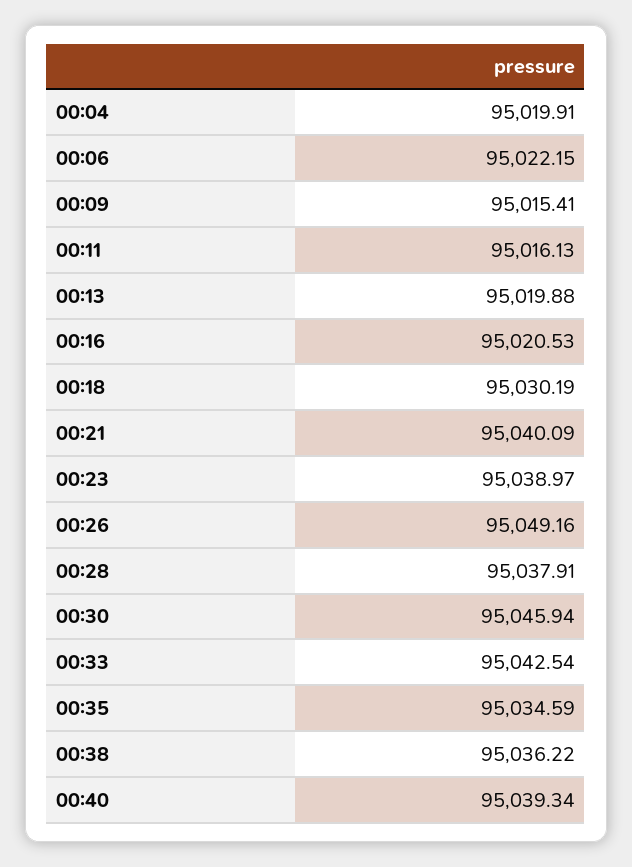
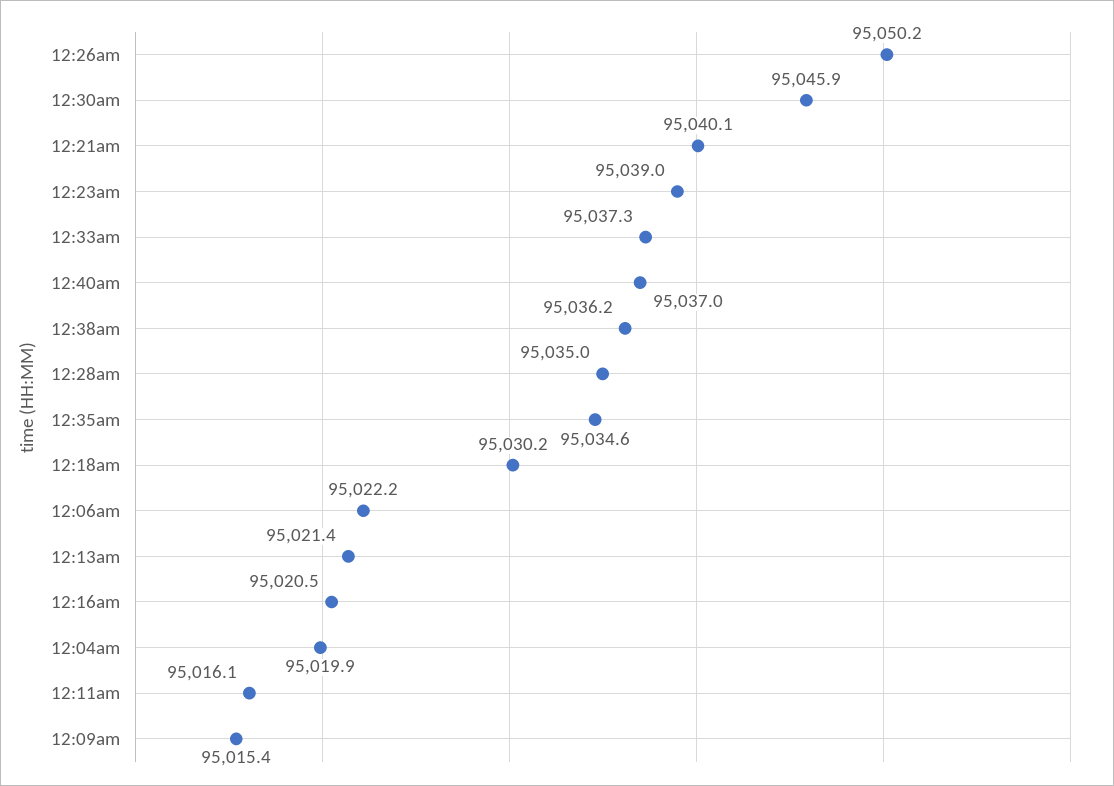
  {
    "00:04": 95019.91,
    "00:06": 95022.15,
    "00:09": 95015.41,
    "00:11": 95016.13,
-   "00:13": 95019.88,
+   "00:13": 95021.4,
    "00:16": 95020.53,
    "00:18": 95030.19,
    "00:21": 95040.09,
    "00:23": 95038.97,
-   "00:26": 95049.16,
+   "00:26": 95050.2,
-   "00:28": 95037.91,
+   "00:28": 95035,
    "00:30": 95045.94,
-   "00:33": 95042.54,
+   "00:33": 95037.3,
    "00:35": 95034.59,
    "00:38": 95036.22,
-   "00:40": 95039.34
+   "00:40": 95037
  }

